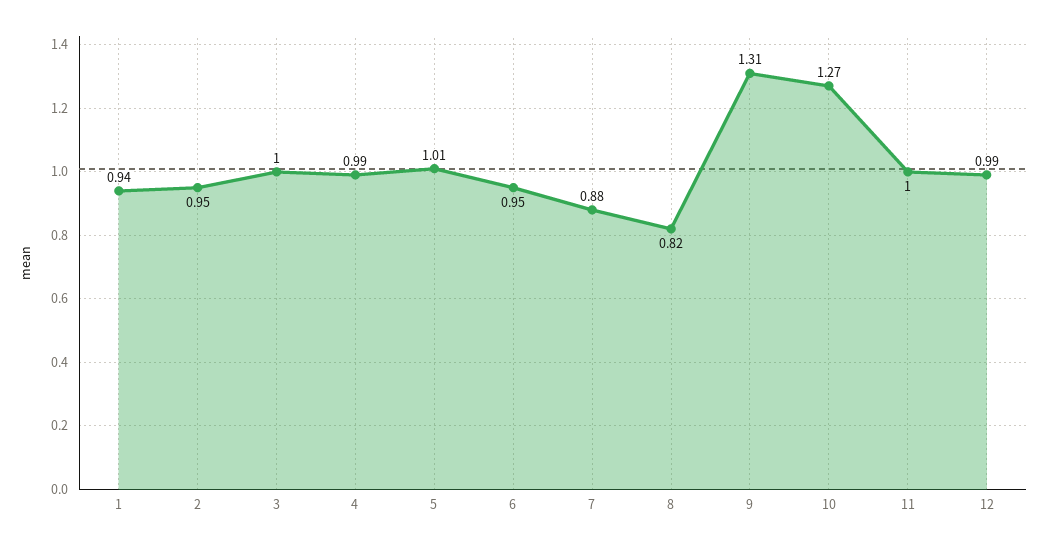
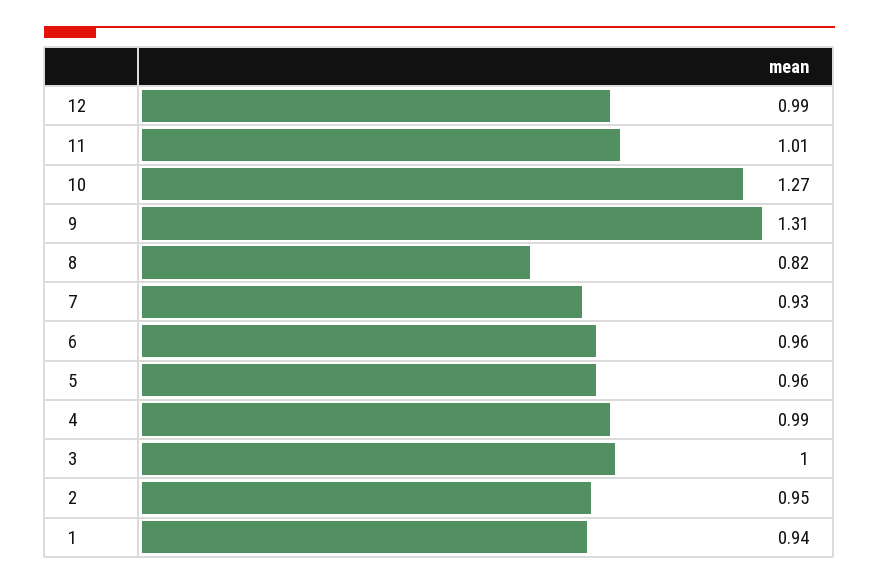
  {
    "1": 0.94,
    "2": 0.95,
    "3": 1,
    "4": 0.99,
-   "5": 1.01,
+   "5": 0.96,
-   "6": 0.95,
+   "6": 0.96,
-   "7": 0.88,
+   "7": 0.93,
    "8": 0.82,
    "9": 1.31,
    "10": 1.27,
-   "11": 1,
+   "11": 1.01,
    "12": 0.99
  }

